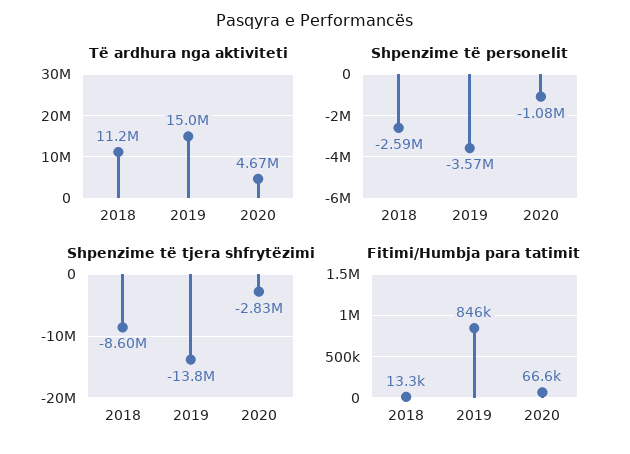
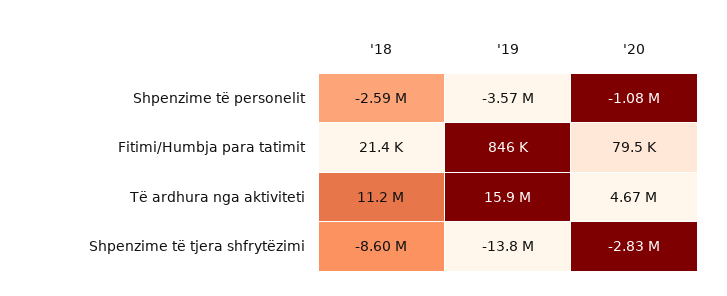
  {
    "Të ardhura nga aktiviteti": {
      "2018": 11200000,
-     "2019": 15000000,
+     "2019": 15900000,
      "2020": 4670000
    },
    "Shpenzime të personelit": {
      "2018": -2590000,
      "2019": -3570000,
      "2020": -1080000
    },
    "Shpenzime të tjera shfrytëzimi": {
      "2018": -8600000,
      "2019": -13800000,
      "2020": -2830000
    },
    "Fitimi/Humbja para tatimit": {
-     "2018": 13300,
+     "2018": 21400,
      "2019": 846000,
-     "2020": 66600
+     "2020": 79500
    }
  }

